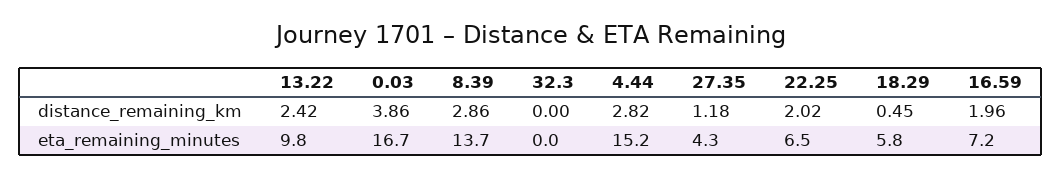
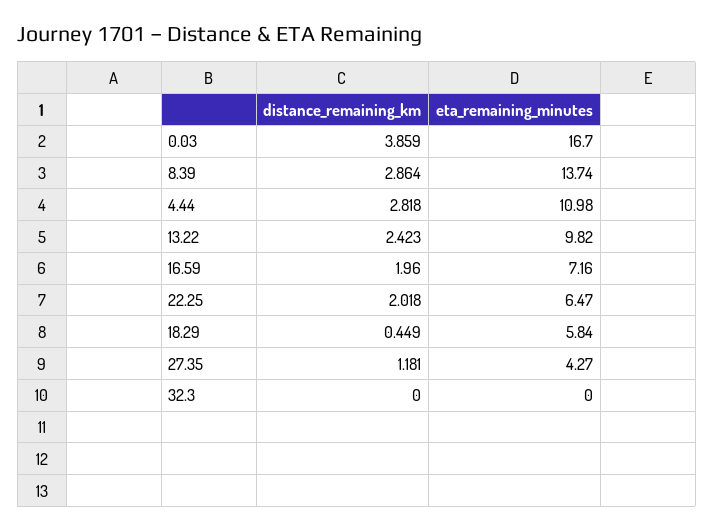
  {
    "13.22": {
      "distance_remaining_km": 2.423,
      "eta_remaining_minutes": 9.82
    },
    "0.03": {
      "distance_remaining_km": 3.859,
      "eta_remaining_minutes": 16.7
    },
    "8.39": {
      "distance_remaining_km": 2.864,
      "eta_remaining_minutes": 13.74
    },
    "32.3": {
      "distance_remaining_km": 0,
      "eta_remaining_minutes": 0
    },
    "4.44": {
      "distance_remaining_km": 2.818,
-     "eta_remaining_minutes": 15.2
+     "eta_remaining_minutes": 10.98
    },
    "27.35": {
      "distance_remaining_km": 1.181,
      "eta_remaining_minutes": 4.27
    },
    "22.25": {
      "distance_remaining_km": 2.018,
      "eta_remaining_minutes": 6.47
    },
    "18.29": {
      "distance_remaining_km": 0.449,
      "eta_remaining_minutes": 5.84
    },
    "16.59": {
      "distance_remaining_km": 1.96,
      "eta_remaining_minutes": 7.16
    }
  }

